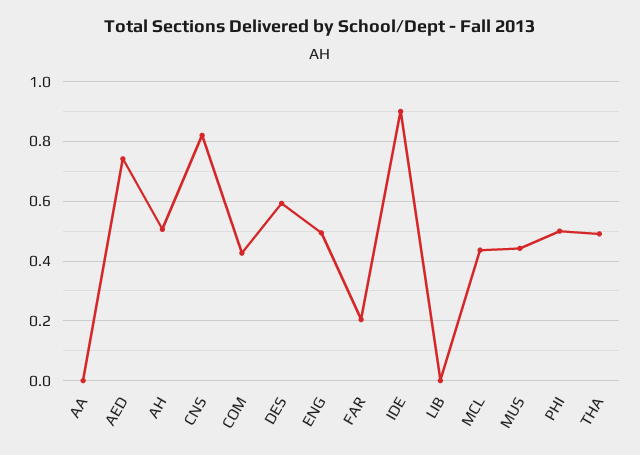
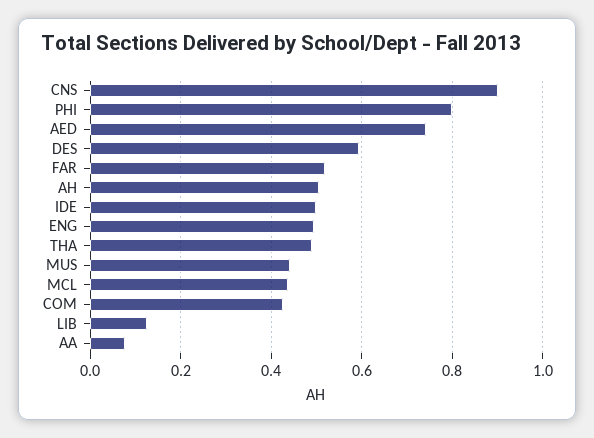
  {
-   "AA": 0,
+   "AA": 0.08,
    "AED": 0.74,
    "AH": 0.5,
-   "CNS": 0.825,
+   "CNS": 0.9,
    "COM": 0.42,
    "DES": 0.6,
    "ENG": 0.5,
-   "FAR": 0.2,
+   "FAR": 0.52,
-   "IDE": 0.9,
+   "IDE": 0.5,
-   "LIB": 0,
+   "LIB": 0.12,
    "MCL": 0.44,
    "MUS": 0.44,
-   "PHI": 0.5,
+   "PHI": 0.8,
    "THA": 0.5
  }

